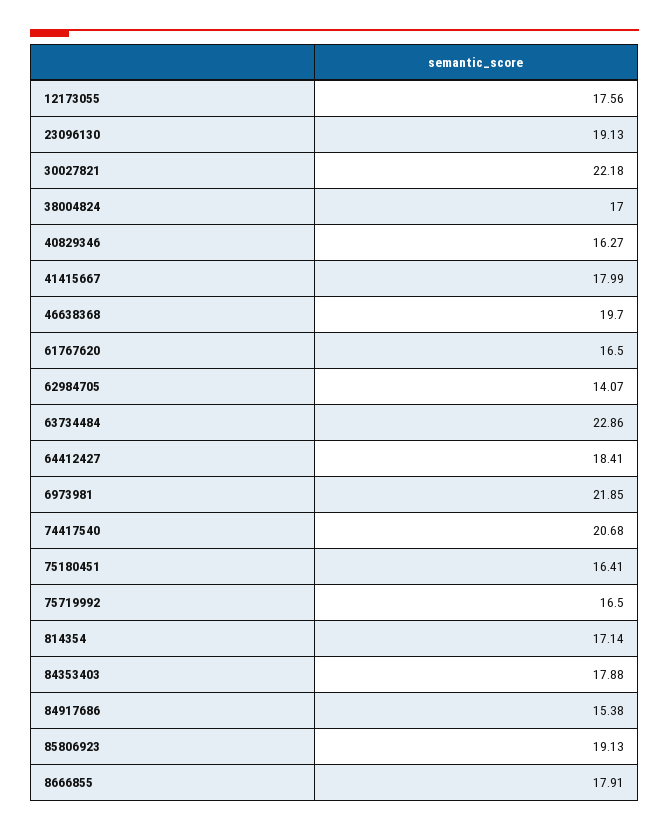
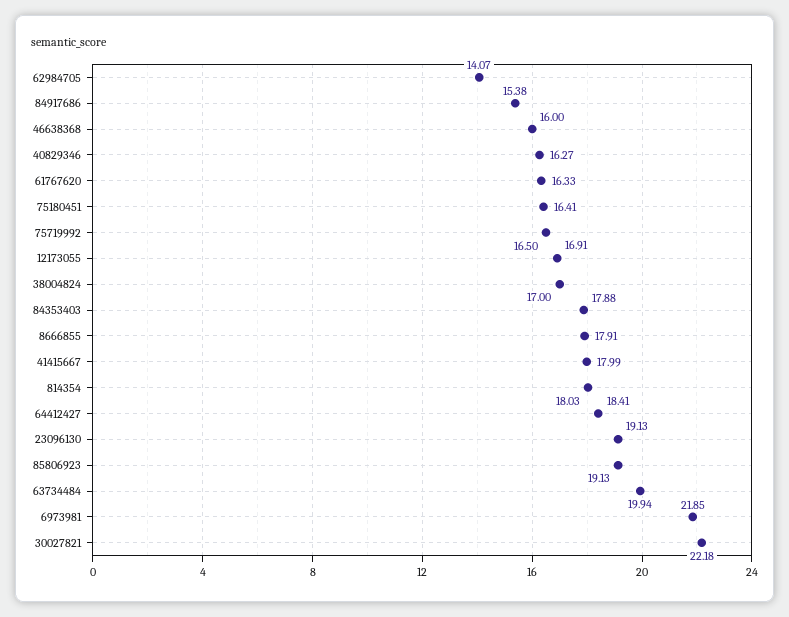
  {
-   "12173055": 17.56,
+   "12173055": 16.91,
    "23096130": 19.13,
    "30027821": 22.18,
    "38004824": 17,
    "40829346": 16.27,
    "41415667": 17.99,
-   "46638368": 19.7,
+   "46638368": 16,
-   "61767620": 16.5,
+   "61767620": 16.33,
    "62984705": 14.07,
-   "63734484": 22.86,
+   "63734484": 19.94,
    "64412427": 18.41,
    "6973981": 21.85,
-   "74417540": 20.68,
    "75180451": 16.41,
    "75719992": 16.5,
-   "814354": 17.14,
+   "814354": 18.03,
    "84353403": 17.88,
    "84917686": 15.38,
    "85806923": 19.13,
    "8666855": 17.91
  }

